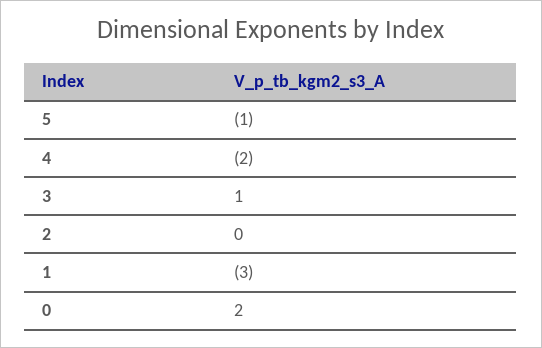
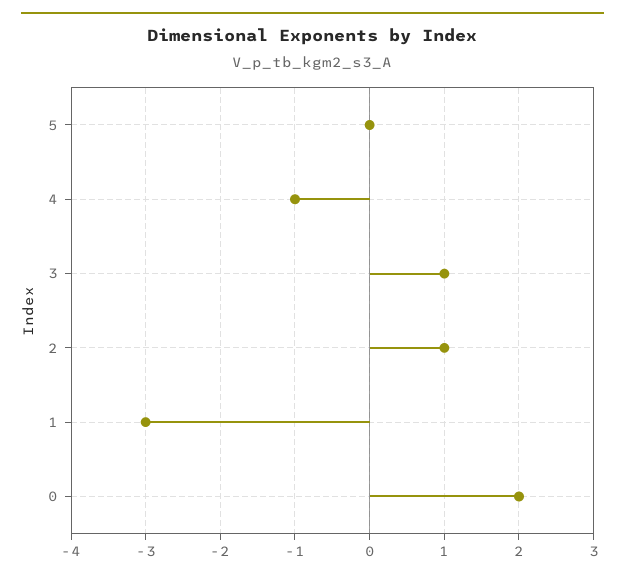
  {
-   "5": -1,
+   "5": 0,
-   "4": -2,
+   "4": -1,
    "3": 1,
-   "2": 0,
+   "2": 1,
    "1": -3,
    "0": 2
  }

